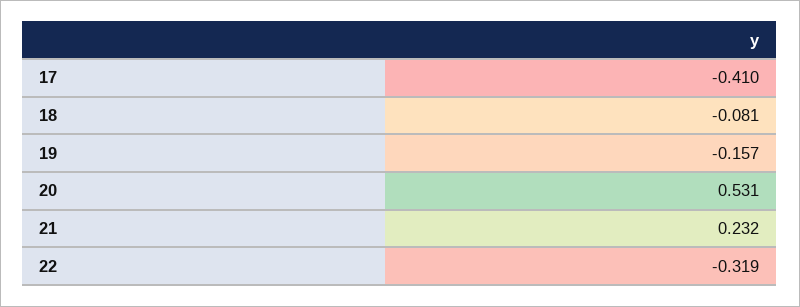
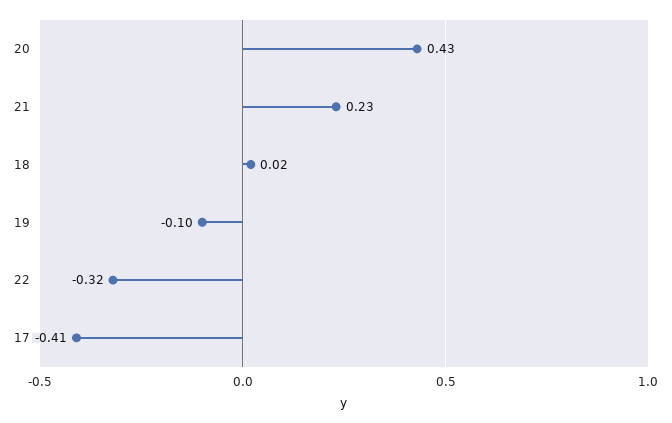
  {
    "17": -0.41,
-   "18": -0.081,
+   "18": 0.02,
-   "19": -0.157,
+   "19": -0.1,
-   "20": 0.531,
+   "20": 0.43,
    "21": 0.232,
    "22": -0.319
  }

